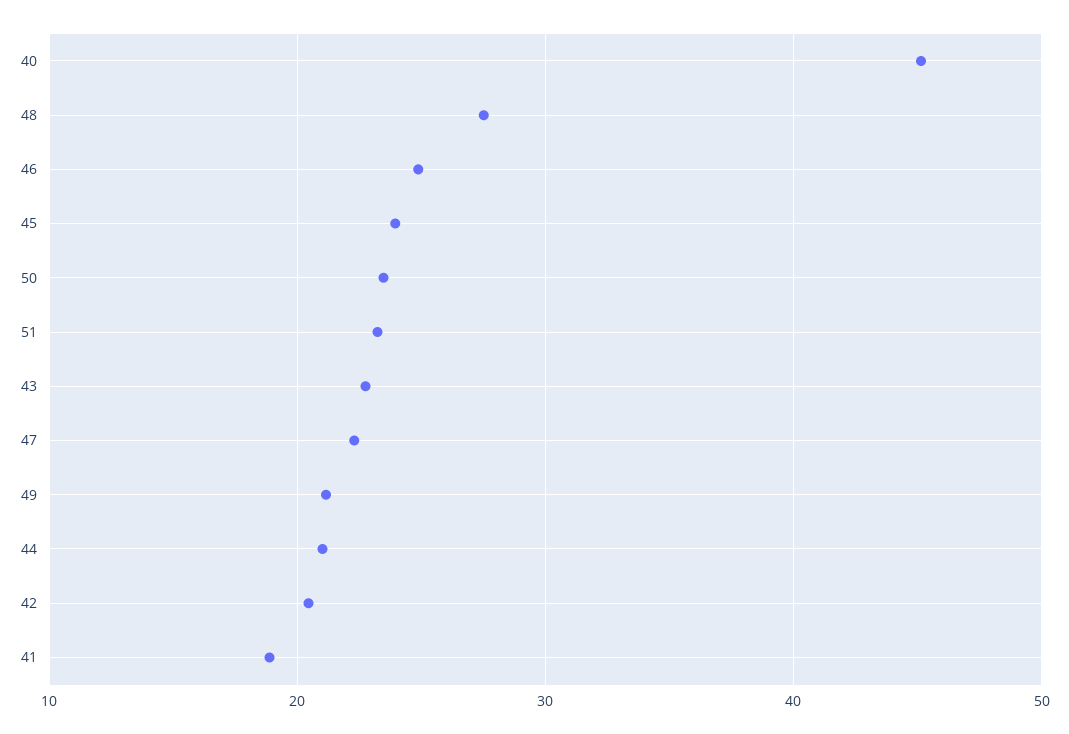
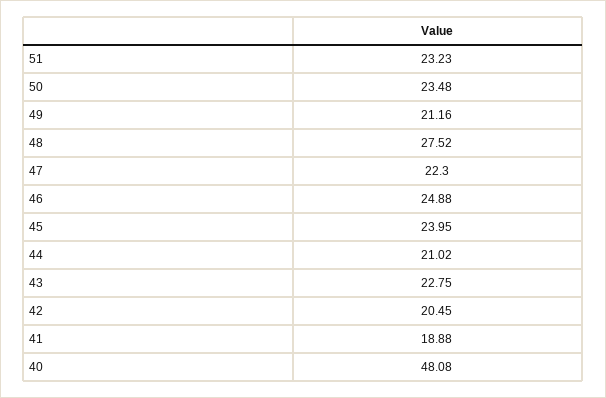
  {
-   "40": 45,
+   "40": 48.08,
    "48": 27.52,
    "46": 24.88,
    "45": 23.95,
    "50": 23.48,
    "51": 23.23,
    "43": 22.75,
    "47": 22.3,
    "49": 21.16,
    "44": 21.02,
    "42": 20.45,
    "41": 18.88
  }

